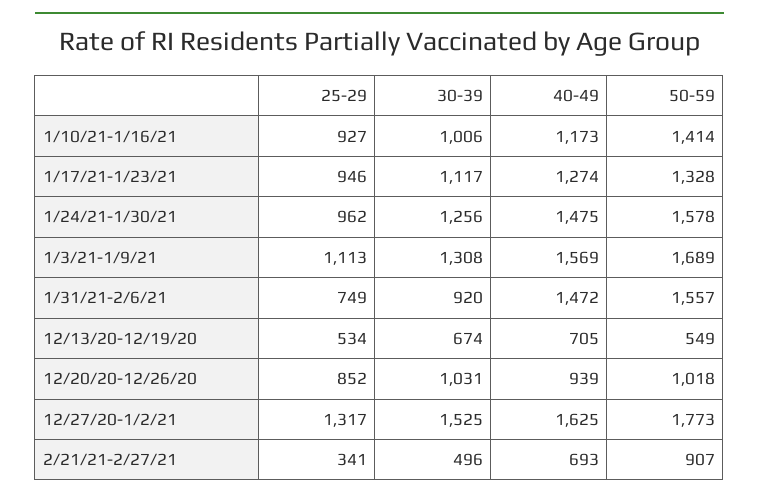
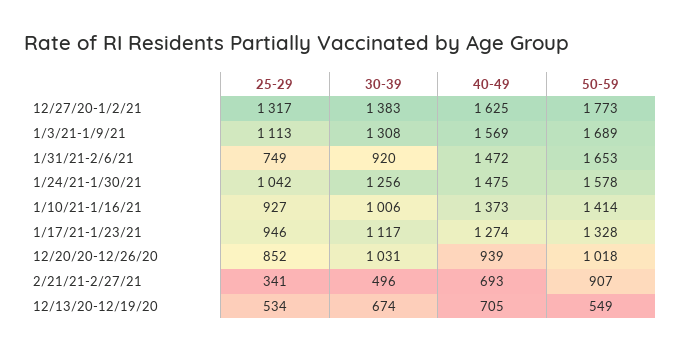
  {
    "25-29": {
      "1/10/21-1/16/21": 927,
      "1/17/21-1/23/21": 946,
-     "1/24/21-1/30/21": 962,
+     "1/24/21-1/30/21": 1042,
      "1/3/21-1/9/21": 1113,
      "1/31/21-2/6/21": 749,
      "12/13/20-12/19/20": 534,
      "12/20/20-12/26/20": 852,
      "12/27/20-1/2/21": 1317,
      "2/21/21-2/27/21": 341
    },
    "30-39": {
      "1/10/21-1/16/21": 1006,
      "1/17/21-1/23/21": 1117,
      "1/24/21-1/30/21": 1256,
      "1/3/21-1/9/21": 1308,
      "1/31/21-2/6/21": 920,
      "12/13/20-12/19/20": 674,
      "12/20/20-12/26/20": 1031,
-     "12/27/20-1/2/21": 1525,
+     "12/27/20-1/2/21": 1383,
      "2/21/21-2/27/21": 496
    },
    "40-49": {
-     "1/10/21-1/16/21": 1173,
+     "1/10/21-1/16/21": 1373,
      "1/17/21-1/23/21": 1274,
      "1/24/21-1/30/21": 1475,
      "1/3/21-1/9/21": 1569,
      "1/31/21-2/6/21": 1472,
      "12/13/20-12/19/20": 705,
      "12/20/20-12/26/20": 939,
      "12/27/20-1/2/21": 1625,
      "2/21/21-2/27/21": 693
    },
    "50-59": {
      "1/10/21-1/16/21": 1414,
      "1/17/21-1/23/21": 1328,
      "1/24/21-1/30/21": 1578,
      "1/3/21-1/9/21": 1689,
-     "1/31/21-2/6/21": 1557,
+     "1/31/21-2/6/21": 1653,
      "12/13/20-12/19/20": 549,
      "12/20/20-12/26/20": 1018,
      "12/27/20-1/2/21": 1773,
      "2/21/21-2/27/21": 907
    }
  }

